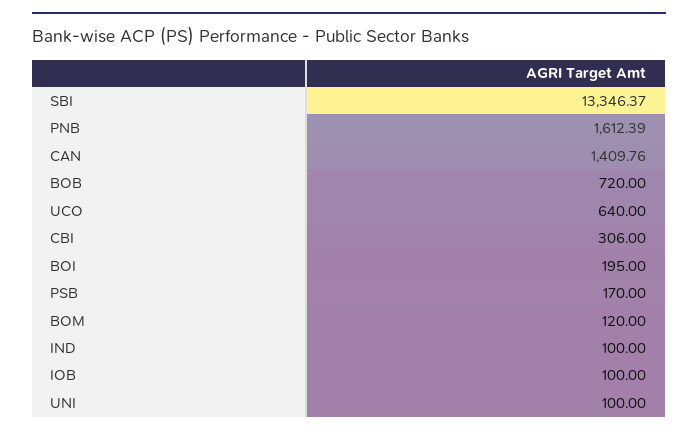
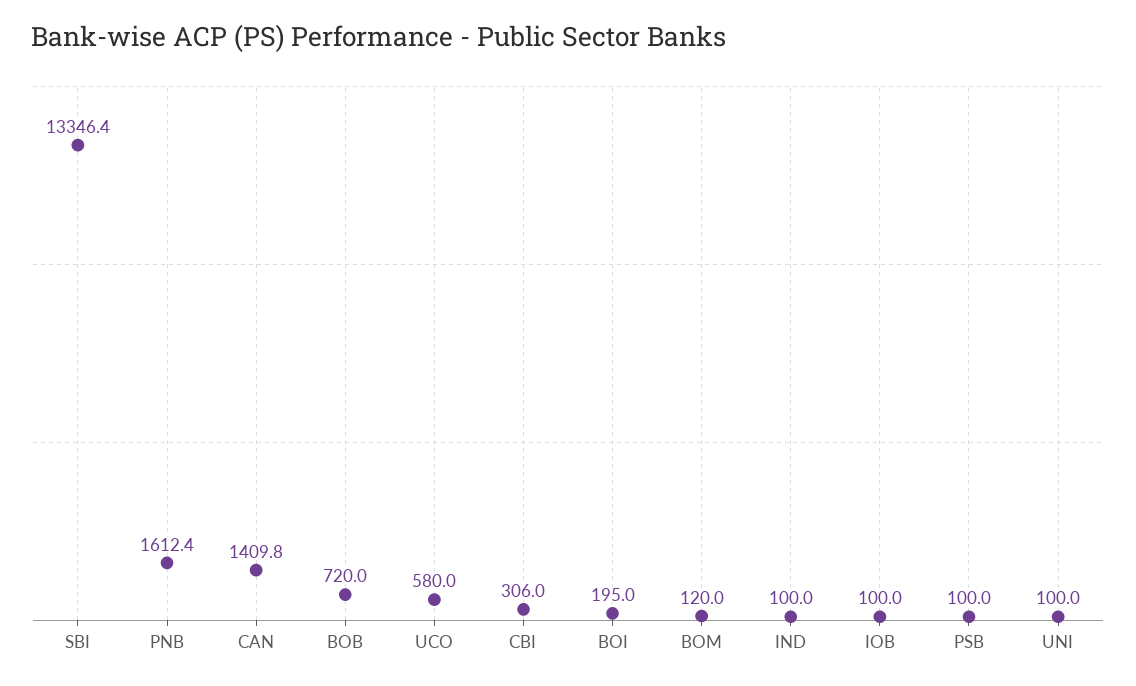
  {
    "SBI": 13346.37,
    "PNB": 1612.39,
    "CAN": 1409.76,
    "BOB": 720,
-   "UCO": 640,
+   "UCO": 580,
    "CBI": 306,
    "BOI": 195,
-   "PSB": 170,
+   "PSB": 100,
    "BOM": 120,
    "IND": 100,
    "IOB": 100,
    "UNI": 100
  }

